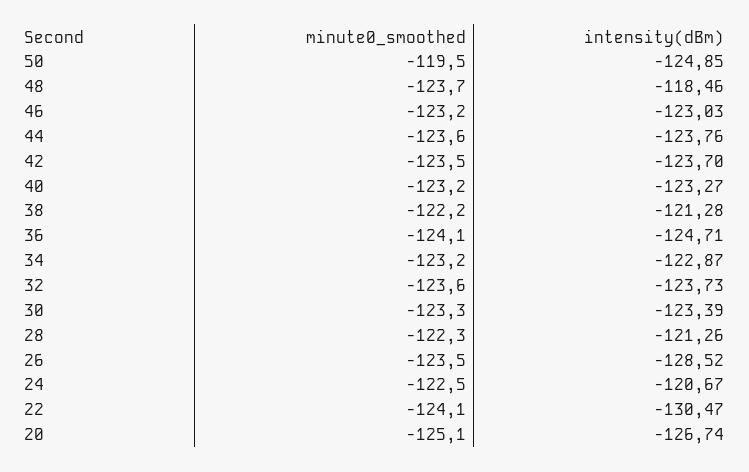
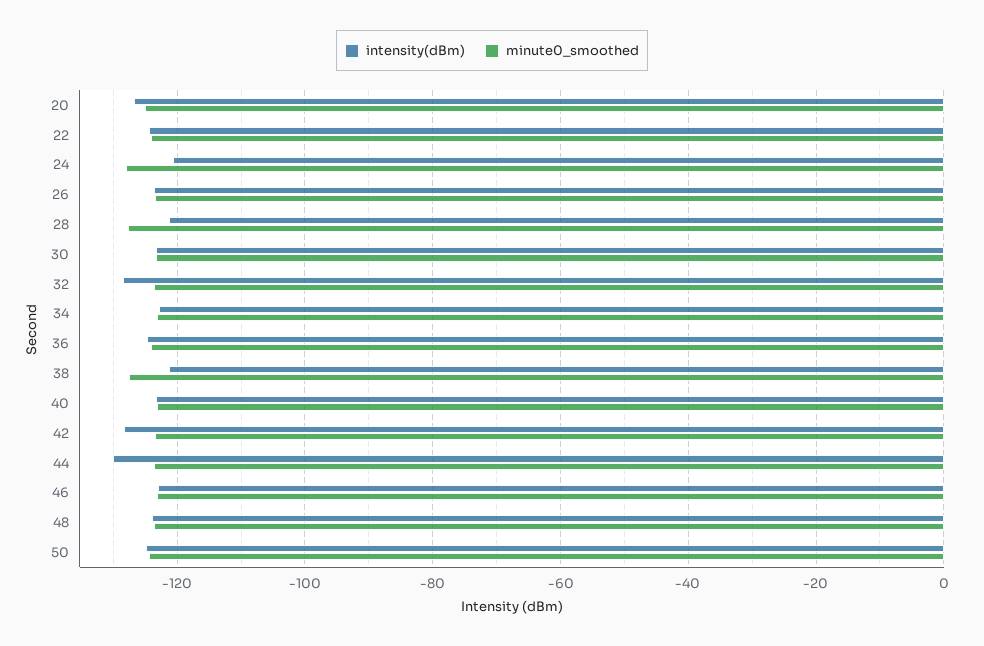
  {
    "minute0_smoothed": {
-     "50": -119.5,
+     "50": -124,
      "48": -123.7,
      "46": -123.2,
      "44": -123.6,
      "42": -123.5,
      "40": -123.2,
-     "38": -122.2,
+     "38": -128,
      "36": -124.1,
      "34": -123.2,
      "32": -123.6,
      "30": -123.3,
-     "28": -122.3,
+     "28": -128,
      "26": -123.5,
-     "24": -122.5,
+     "24": -128,
      "22": -124.1,
      "20": -125.1
    },
    "intensity(dBm)": {
      "50": -124.85,
-     "48": -118.46,
+     "48": -124,
      "46": -123.03,
-     "44": -123.76,
+     "44": -130,
-     "42": -123.7,
+     "42": -128,
      "40": -123.27,
      "38": -121.28,
      "36": -124.71,
      "34": -122.87,
-     "32": -123.73,
+     "32": -128,
      "30": -123.39,
      "28": -121.26,
-     "26": -128.52,
+     "26": -124,
      "24": -120.67,
-     "22": -130.47,
+     "22": -124,
      "20": -126.74
    }
  }

